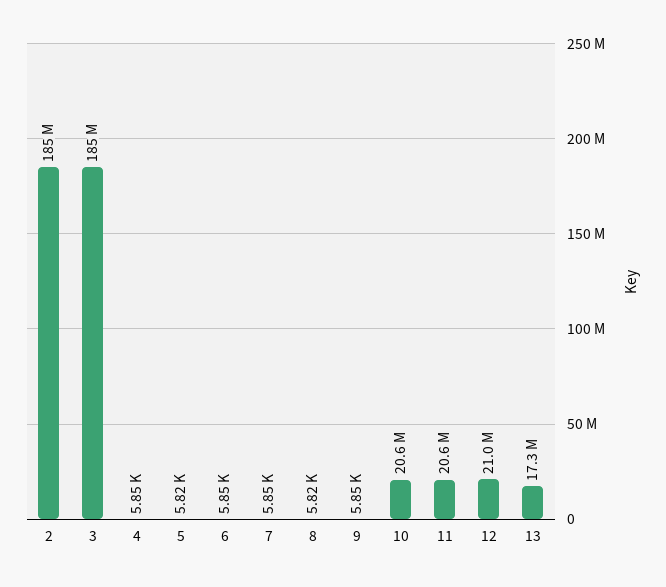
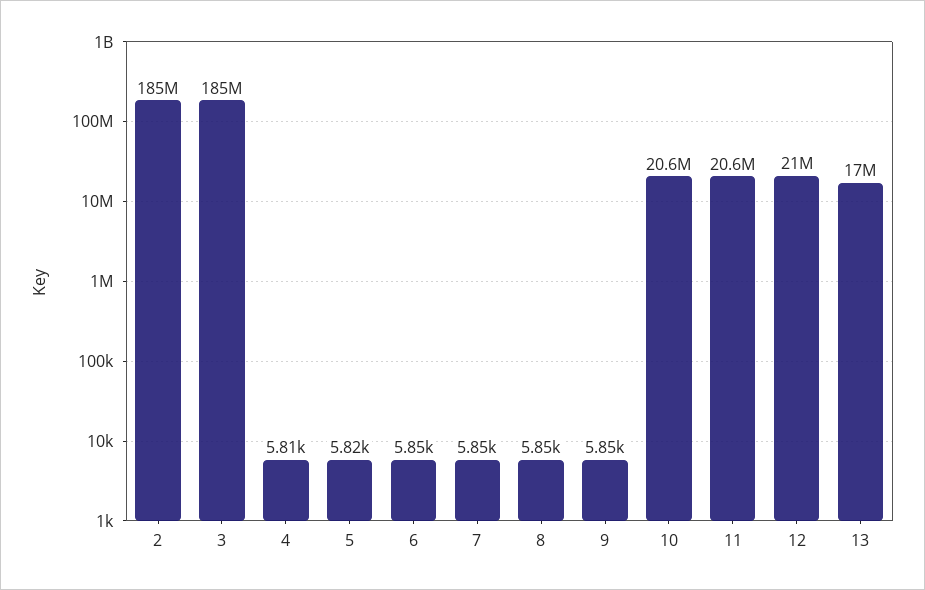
  {
    "2": 185000000,
    "3": 185000000,
-   "4": 5850,
+   "4": 5810,
    "5": 5820,
    "6": 5850,
    "7": 5850,
-   "8": 5820,
+   "8": 5850,
    "9": 5850,
    "10": 20600000,
    "11": 20600000,
    "12": 21000000,
-   "13": 17300000
+   "13": 17000000
  }

